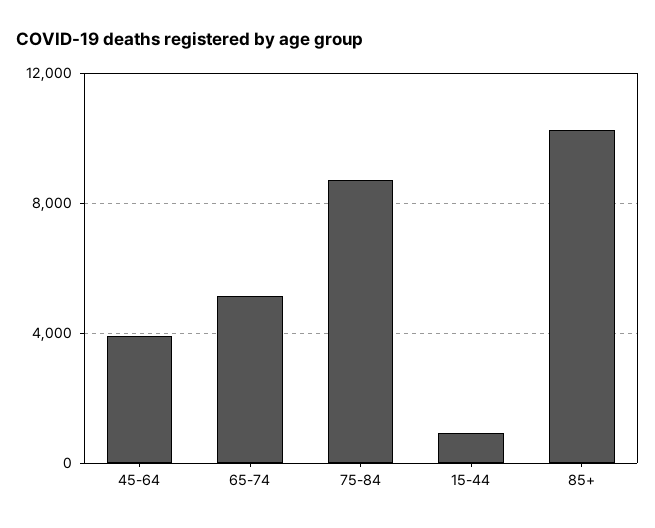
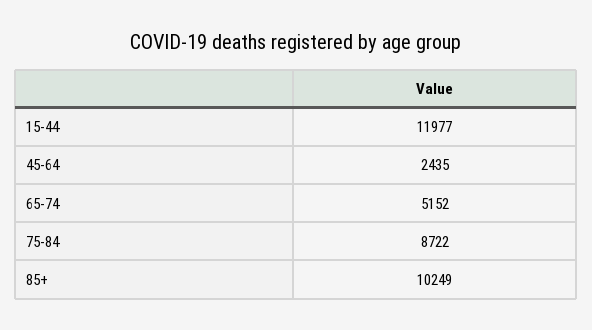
  {
-   "45-64": 4000,
+   "45-64": 2435,
    "65-74": 5152,
    "75-84": 8722,
-   "15-44": 1000,
+   "15-44": 11977,
    "85+": 10249
  }

